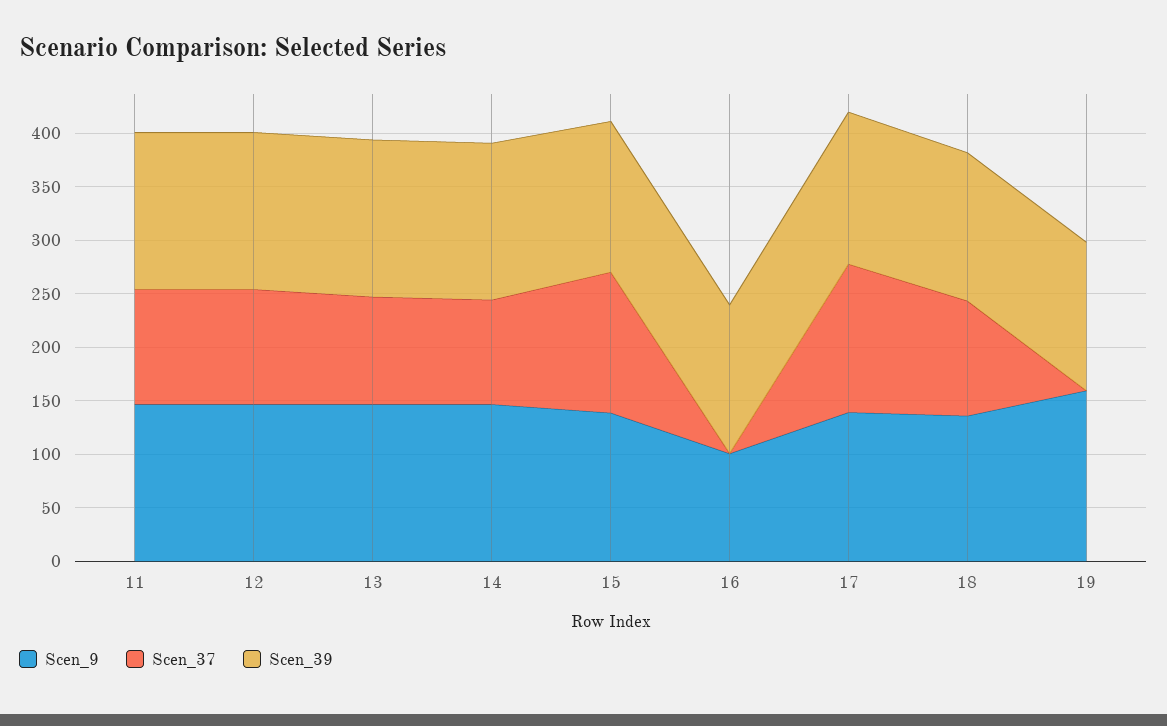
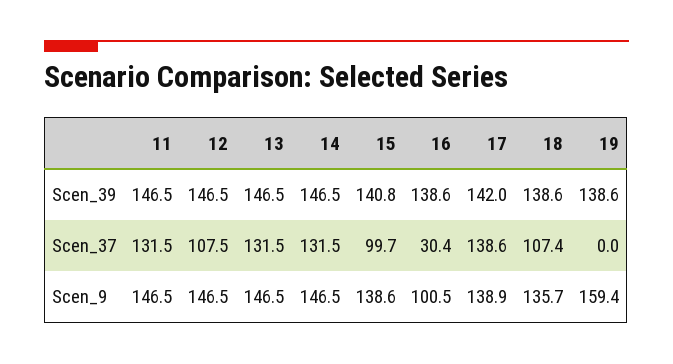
  {
    "Scen_9": {
      "11": 146.5,
      "12": 146.5,
      "13": 146.5,
      "14": 146.5,
      "15": 138.6,
      "16": 100.5,
      "17": 138.9,
      "18": 135.7,
      "19": 159.4
    },
    "Scen_37": {
-     "11": 110,
+     "11": 131.5,
      "12": 107.5,
-     "13": 100,
+     "13": 131.5,
-     "14": 100,
+     "14": 131.5,
-     "15": 130,
+     "15": 99.7,
-     "16": 0,
+     "16": 30.4,
      "17": 138.6,
      "18": 107.4,
      "19": 0
    },
    "Scen_39": {
      "11": 146.5,
      "12": 146.5,
      "13": 146.5,
      "14": 146.5,
      "15": 140.8,
      "16": 138.6,
      "17": 142,
      "18": 138.6,
      "19": 138.6
    }
  }

